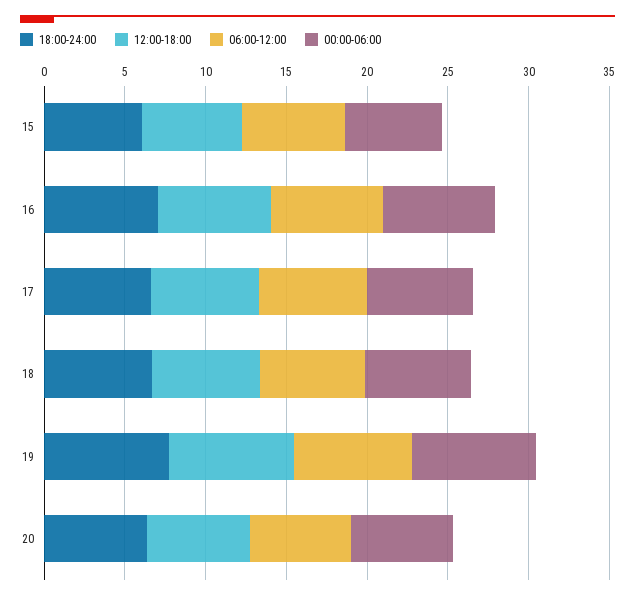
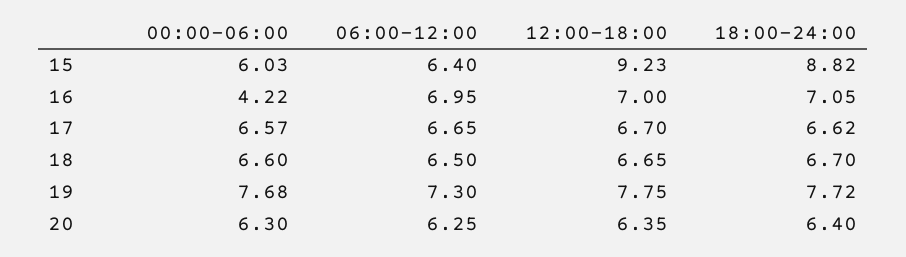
  {
    "18:00-24:00": {
-     "15": 6,
+     "15": 8.82,
      "16": 7.05,
      "17": 6.62,
      "18": 6.7,
      "19": 7.72,
      "20": 6.4
    },
    "12:00-18:00": {
-     "15": 6,
+     "15": 9.23,
      "16": 7,
      "17": 6.7,
      "18": 6.65,
      "19": 7.75,
      "20": 6.35
    },
    "06:00-12:00": {
      "15": 6.4,
      "16": 6.95,
      "17": 6.65,
      "18": 6.5,
      "19": 7.3,
      "20": 6.25
    },
    "00:00-06:00": {
      "15": 6.03,
-     "16": 7,
+     "16": 4.22,
      "17": 6.57,
      "18": 6.6,
      "19": 7.68,
      "20": 6.3
    }
  }

